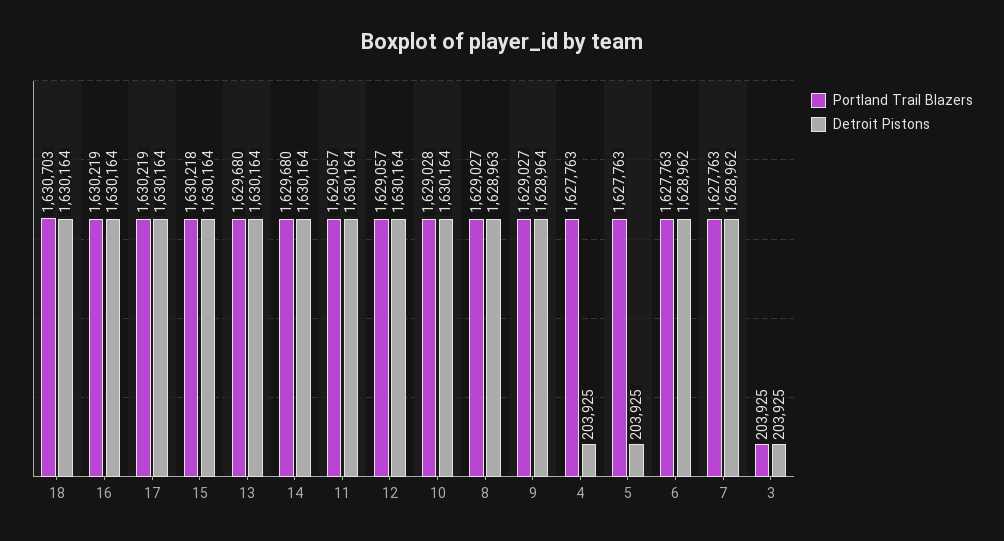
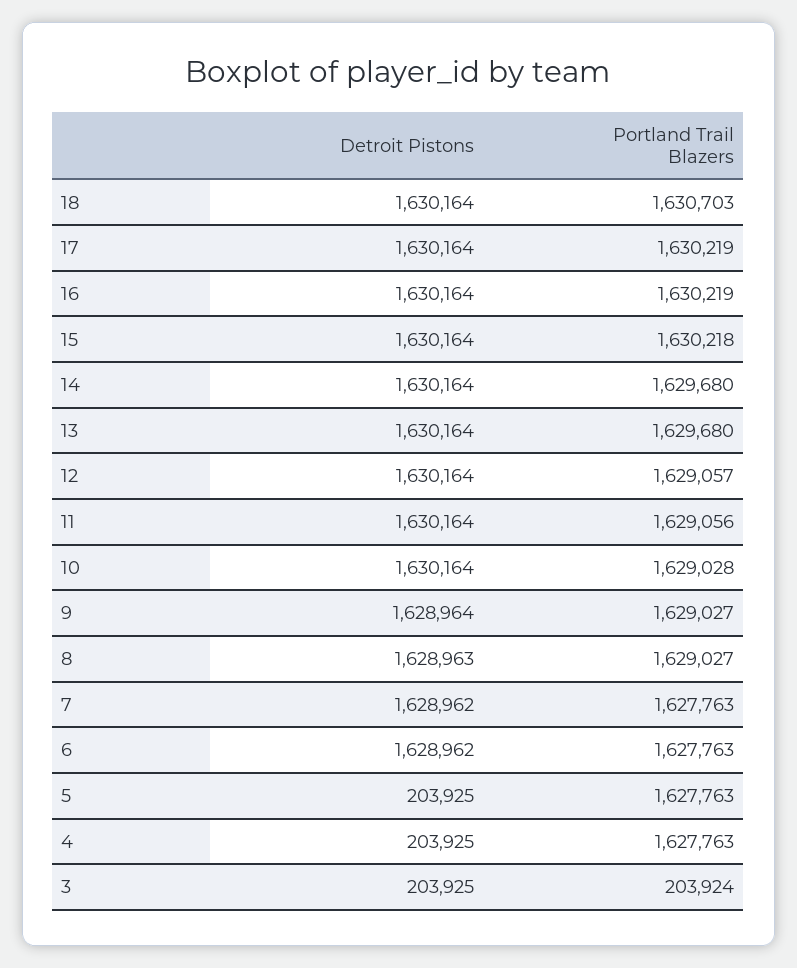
  {
    "Portland Trail Blazers": {
      "18": 1630703,
      "16": 1630219,
      "17": 1630219,
      "15": 1630218,
      "13": 1629680,
      "14": 1629680,
-     "11": 1629057,
+     "11": 1629056,
      "12": 1629057,
      "10": 1629028,
      "8": 1629027,
      "9": 1629027,
      "4": 1627763,
      "5": 1627763,
      "6": 1627763,
      "7": 1627763,
-     "3": 203925
+     "3": 203924
    },
    "Detroit Pistons": {
      "18": 1630164,
      "16": 1630164,
      "17": 1630164,
      "15": 1630164,
      "13": 1630164,
      "14": 1630164,
      "11": 1630164,
      "12": 1630164,
      "10": 1630164,
      "8": 1628963,
      "9": 1628964,
      "4": 203925,
      "5": 203925,
      "6": 1628962,
      "7": 1628962,
      "3": 203925
    }
  }

